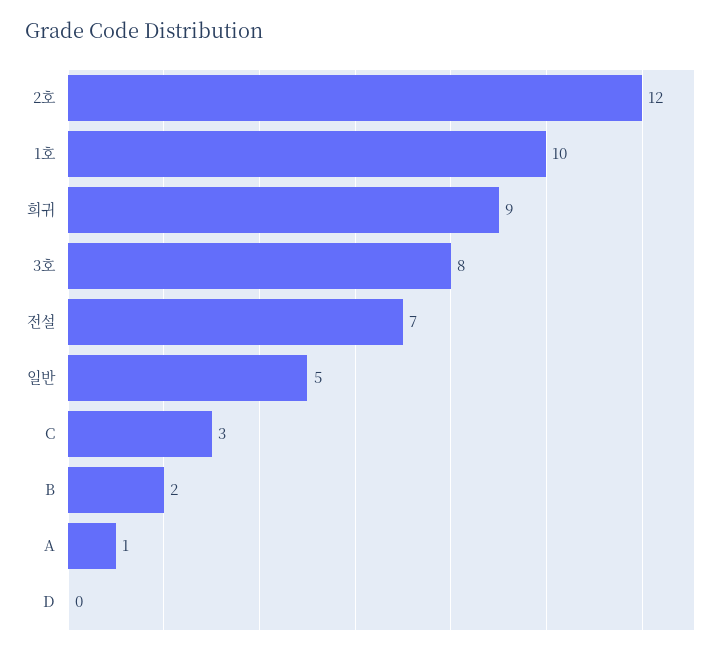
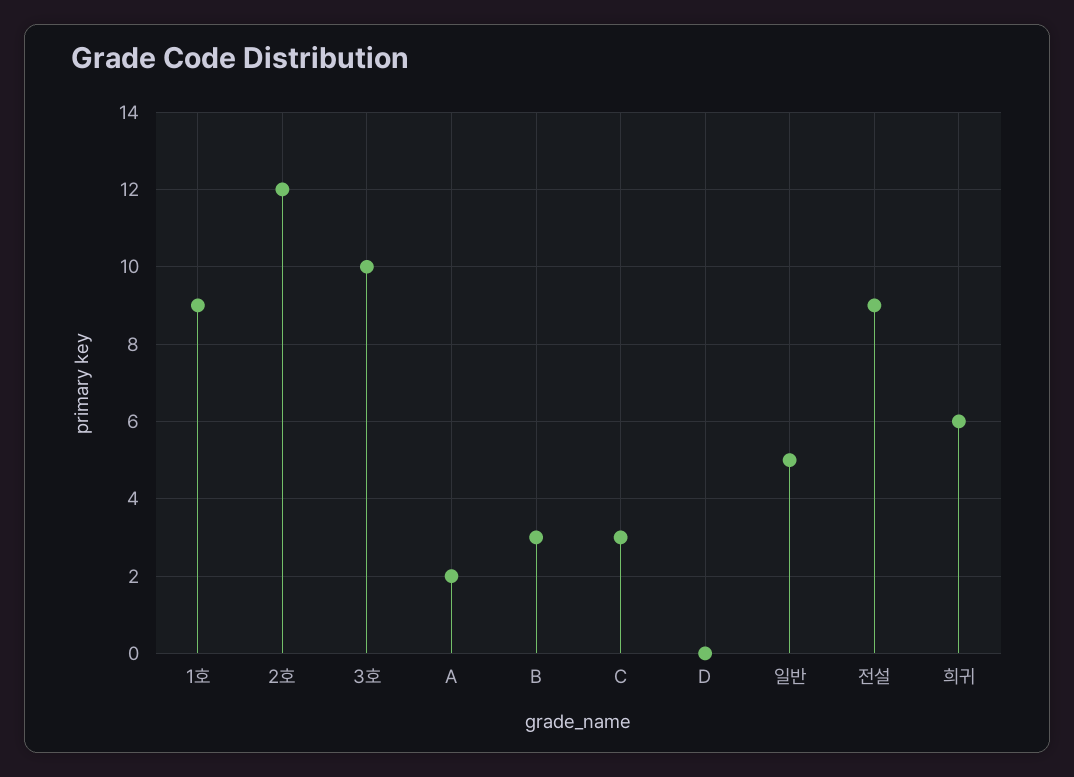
  {
    "2호": 12,
-   "1호": 10,
+   "1호": 9,
-   "희귀": 9,
+   "희귀": 6,
-   "3호": 8,
+   "3호": 10,
-   "전설": 7,
+   "전설": 9,
    "일반": 5,
    "C": 3,
-   "B": 2,
+   "B": 3,
-   "A": 1,
+   "A": 2,
    "D": 0
  }

